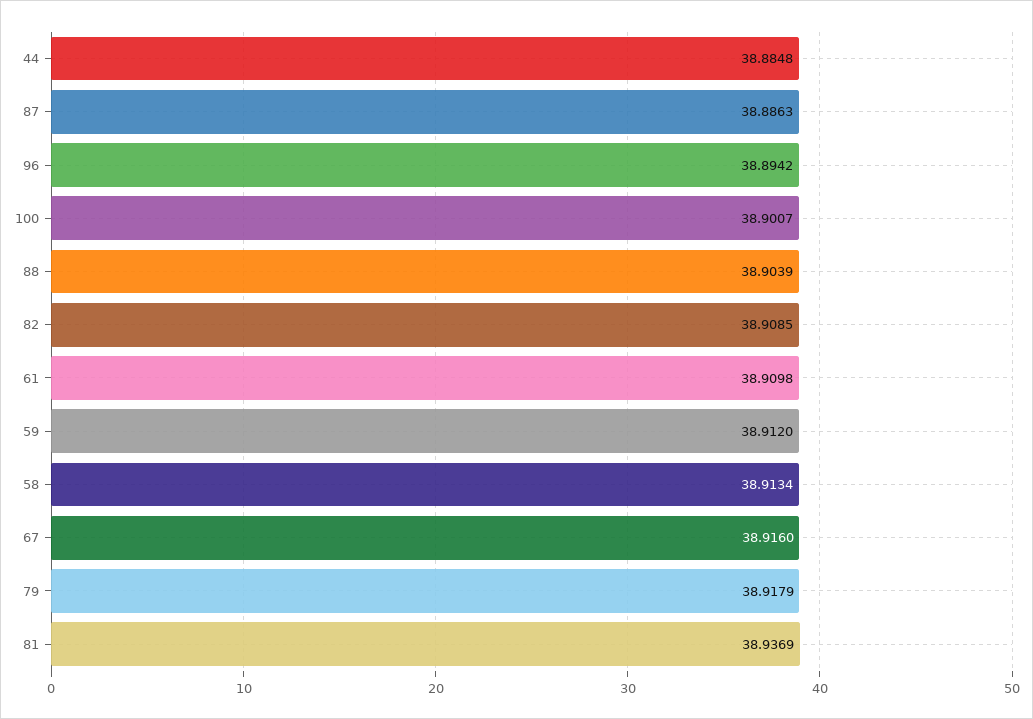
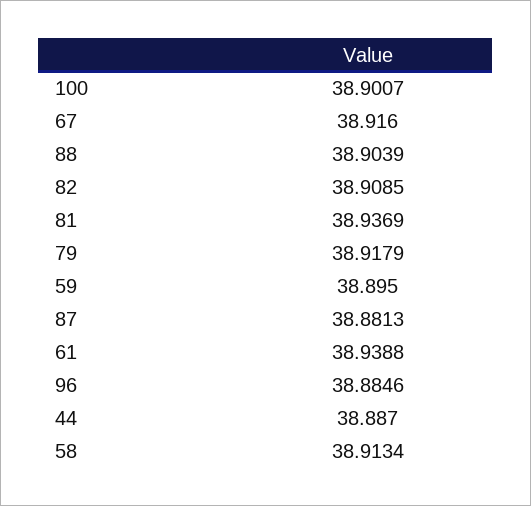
  {
-   "44": 38.8848,
+   "44": 38.887,
-   "87": 38.8863,
+   "87": 38.8813,
-   "96": 38.8942,
+   "96": 38.8846,
    "100": 38.9007,
    "88": 38.9039,
    "82": 38.9085,
-   "61": 38.9098,
+   "61": 38.9388,
-   "59": 38.912,
+   "59": 38.895,
    "58": 38.9134,
    "67": 38.916,
    "79": 38.9179,
    "81": 38.9369
  }

